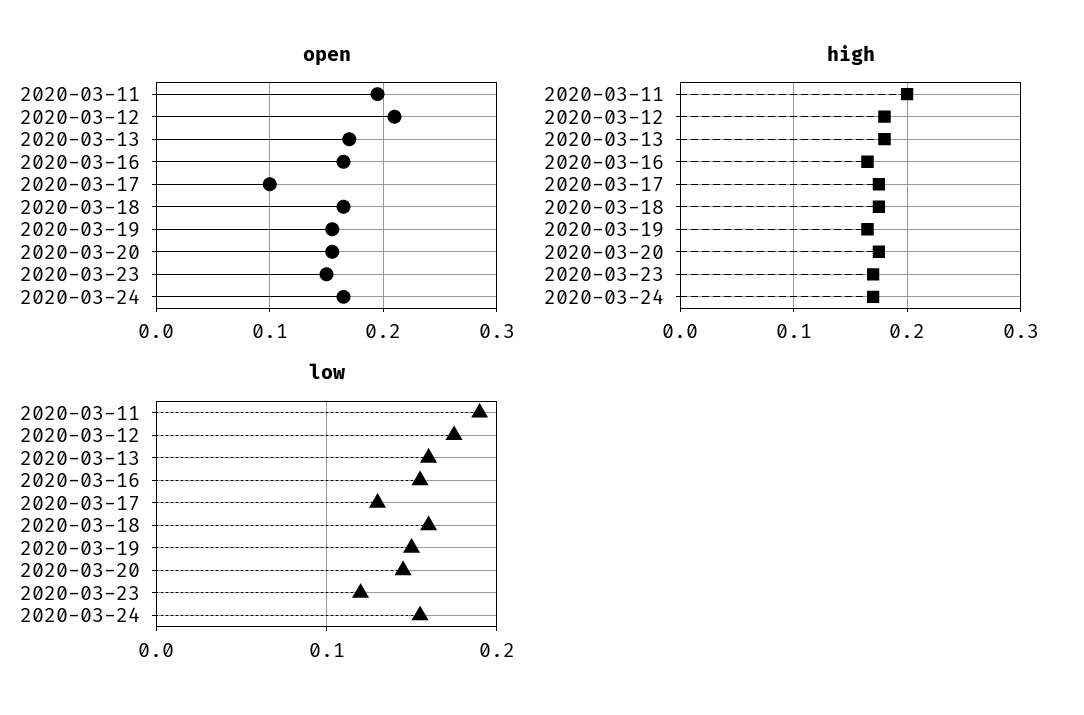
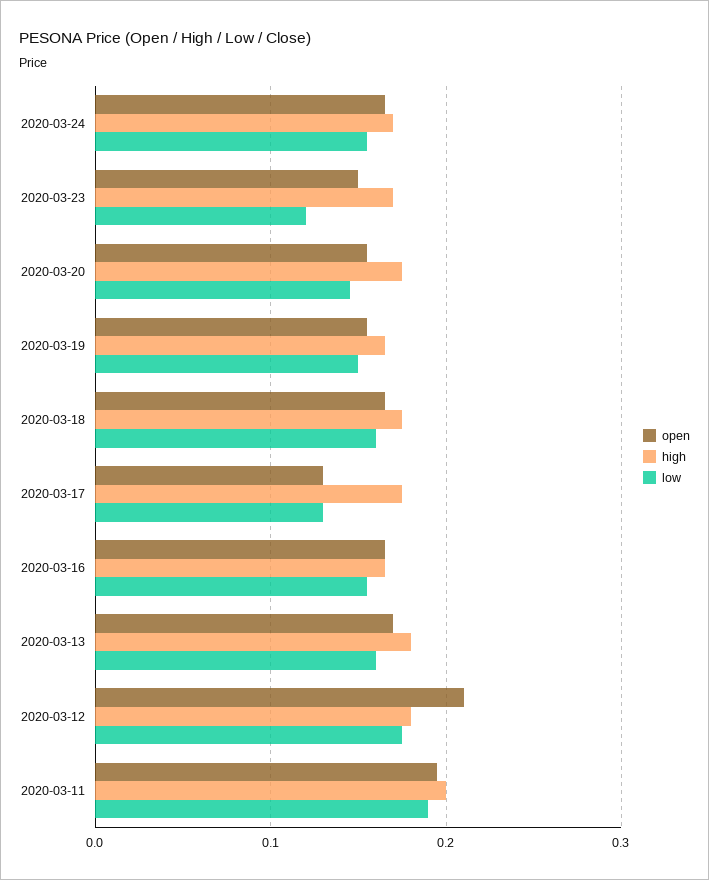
  {
    "open": {
      "2020-03-11": 0.2,
      "2020-03-12": 0.21,
      "2020-03-13": 0.17,
      "2020-03-16": 0.17,
-     "2020-03-17": 0.1,
+     "2020-03-17": 0.13,
      "2020-03-18": 0.17,
      "2020-03-19": 0.16,
      "2020-03-20": 0.16,
      "2020-03-23": 0.15,
      "2020-03-24": 0.17
    },
    "high": {
      "2020-03-11": 0.2,
      "2020-03-12": 0.18,
      "2020-03-13": 0.18,
      "2020-03-16": 0.17,
      "2020-03-17": 0.18,
      "2020-03-18": 0.18,
      "2020-03-19": 0.17,
      "2020-03-20": 0.18,
      "2020-03-23": 0.17,
      "2020-03-24": 0.17
    },
    "low": {
      "2020-03-11": 0.19,
      "2020-03-12": 0.18,
      "2020-03-13": 0.16,
      "2020-03-16": 0.16,
      "2020-03-17": 0.13,
      "2020-03-18": 0.16,
      "2020-03-19": 0.15,
      "2020-03-20": 0.15,
      "2020-03-23": 0.12,
      "2020-03-24": 0.16
    }
  }

